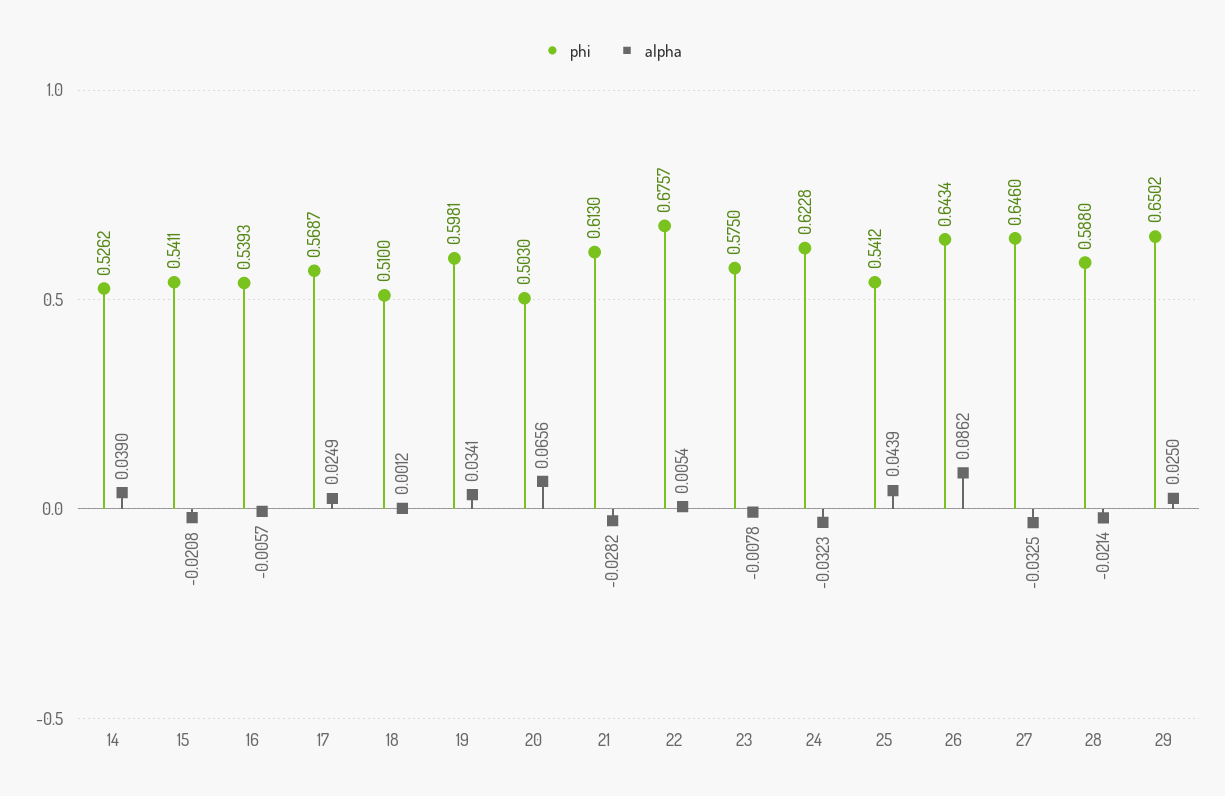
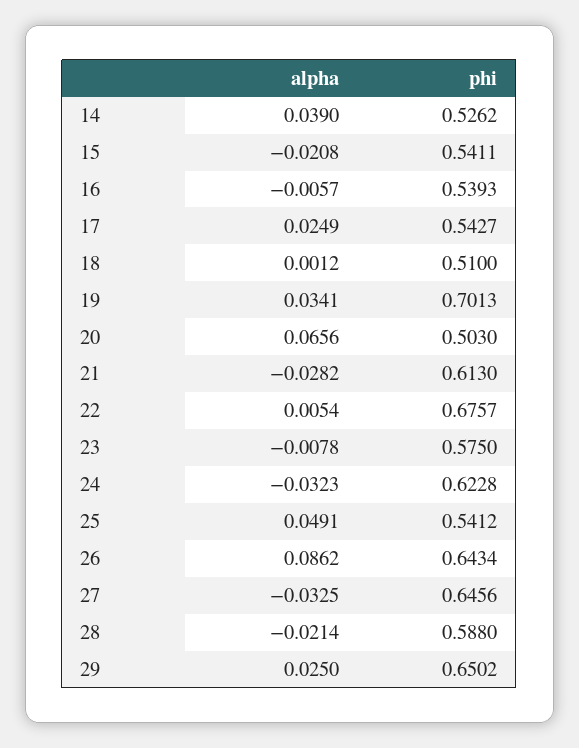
  {
    "phi": {
      "14": 0.5262,
      "15": 0.5411,
      "16": 0.5393,
-     "17": 0.5687,
+     "17": 0.5427,
      "18": 0.51,
-     "19": 0.5981,
+     "19": 0.7013,
      "20": 0.503,
      "21": 0.613,
      "22": 0.6757,
      "23": 0.575,
      "24": 0.6228,
      "25": 0.5412,
      "26": 0.6434,
-     "27": 0.646,
+     "27": 0.6456,
      "28": 0.588,
      "29": 0.6502
    },
    "alpha": {
      "14": 0.039,
      "15": -0.0208,
      "16": -0.0057,
      "17": 0.0249,
      "18": 0.0012,
      "19": 0.0341,
      "20": 0.0656,
      "21": -0.0282,
      "22": 0.0054,
      "23": -0.0078,
      "24": -0.0323,
-     "25": 0.0439,
+     "25": 0.0491,
      "26": 0.0862,
      "27": -0.0325,
      "28": -0.0214,
      "29": 0.025
    }
  }

